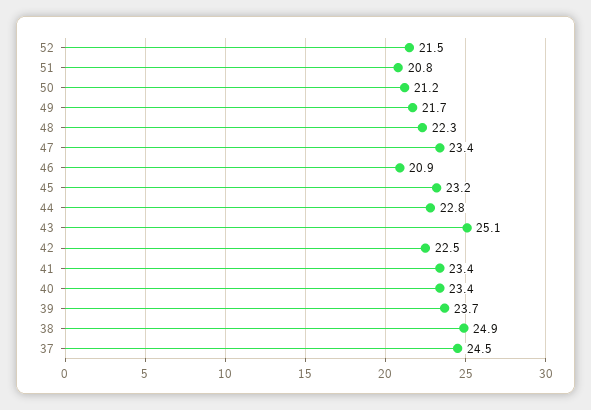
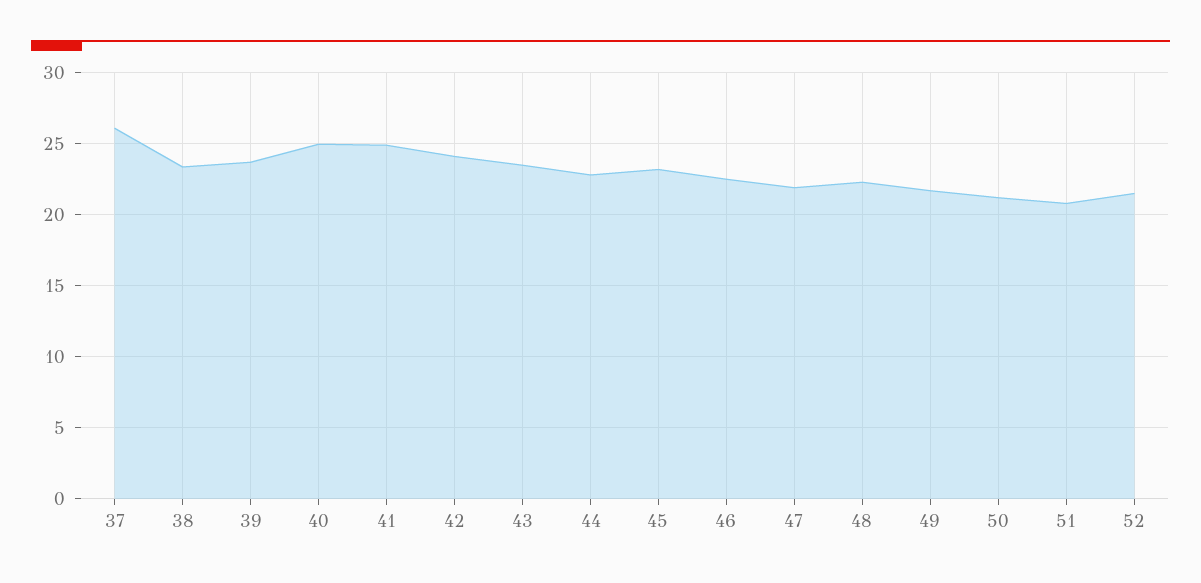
  {
    "52": 21.5,
    "51": 20.8,
    "50": 21.2,
    "49": 21.7,
    "48": 22.3,
-   "47": 23.4,
+   "47": 22,
-   "46": 20.9,
+   "46": 22.5,
    "45": 23.2,
    "44": 22.8,
-   "43": 25.1,
+   "43": 23.5,
-   "42": 22.5,
+   "42": 24,
-   "41": 23.4,
+   "41": 25,
-   "40": 23.4,
+   "40": 25,
    "39": 23.7,
-   "38": 24.9,
+   "38": 23.5,
-   "37": 24.5
+   "37": 26
  }

